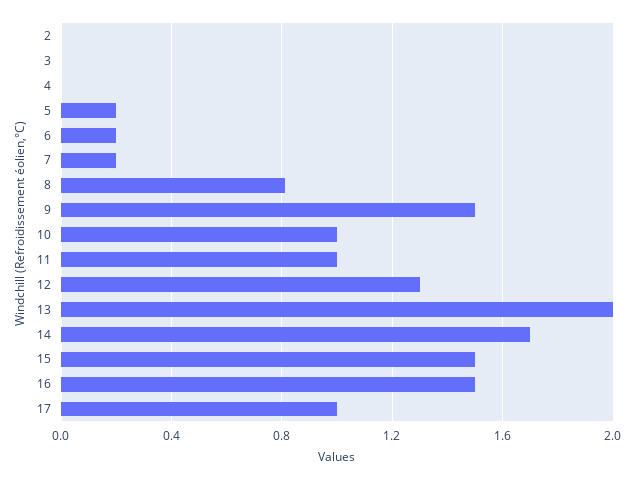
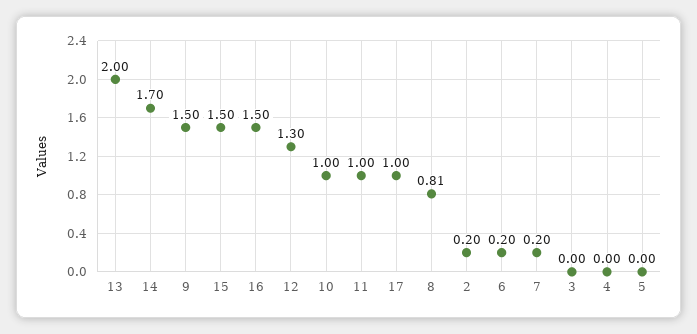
  {
-   "2": 0,
+   "2": 0.2,
    "3": 0,
    "4": 0,
-   "5": 0.2,
+   "5": 0,
    "6": 0.2,
    "7": 0.2,
    "8": 0.81,
    "9": 1.5,
    "10": 1,
    "11": 1,
    "12": 1.3,
    "13": 2,
    "14": 1.7,
    "15": 1.5,
    "16": 1.5,
    "17": 1
  }

